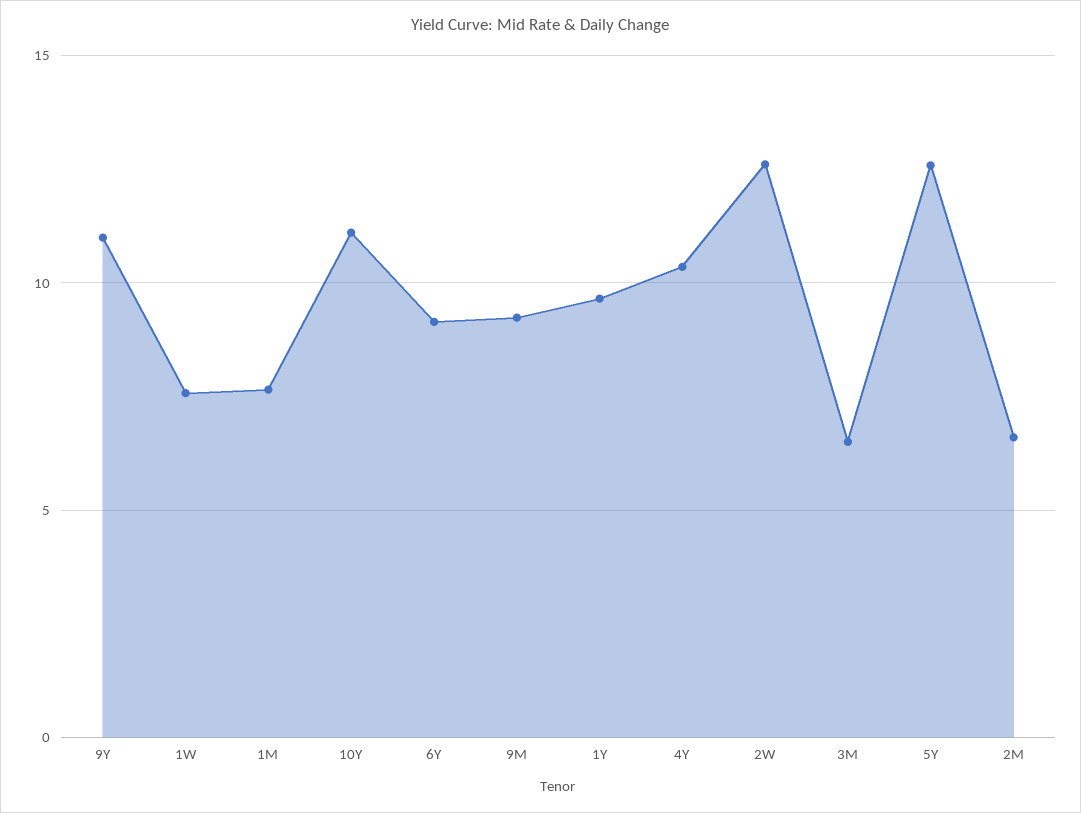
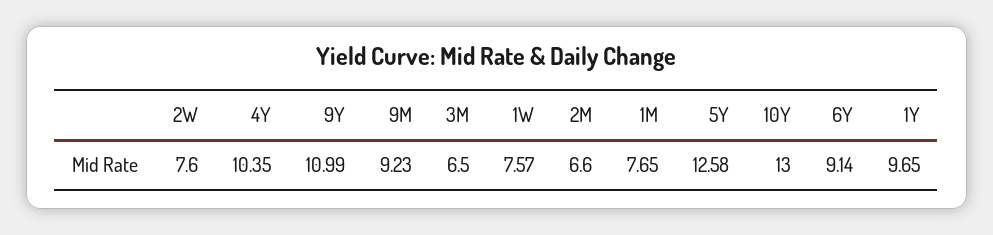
  {
    "9Y": 10.99,
    "1W": 7.57,
    "1M": 7.65,
-   "10Y": 11,
+   "10Y": 13,
    "6Y": 9.14,
    "9M": 9.23,
    "1Y": 9.65,
    "4Y": 10.35,
-   "2W": 12.5,
+   "2W": 7.6,
    "3M": 6.5,
    "5Y": 12.58,
    "2M": 6.6
  }

